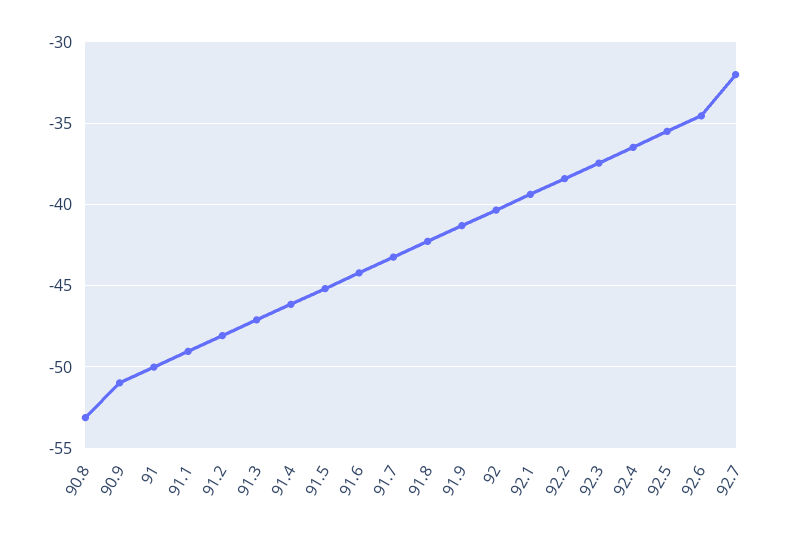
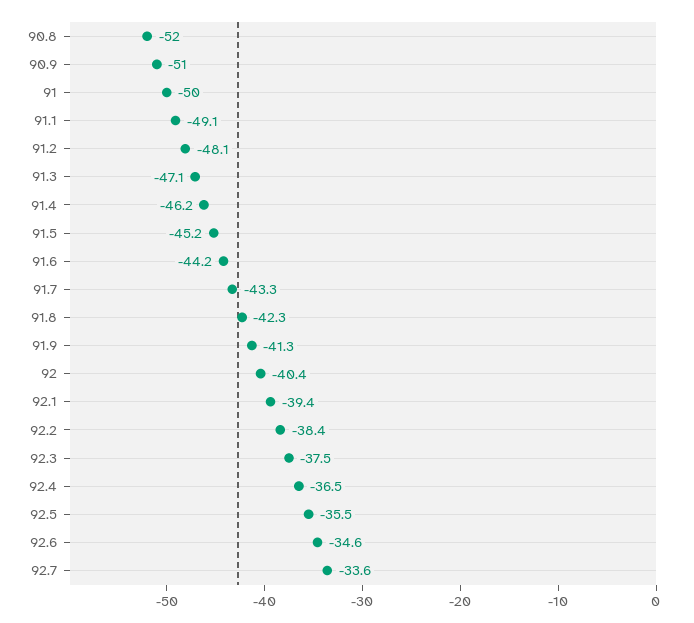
  {
-   "90.8": -53,
+   "90.8": -52,
    "90.9": -51,
    "91": -50,
    "91.1": -49.1,
    "91.2": -48.1,
    "91.3": -47.1,
    "91.4": -46.2,
    "91.5": -45.2,
    "91.6": -44.2,
    "91.7": -43.3,
    "91.8": -42.3,
    "91.9": -41.3,
    "92": -40.4,
    "92.1": -39.4,
    "92.2": -38.4,
    "92.3": -37.5,
    "92.4": -36.5,
    "92.5": -35.5,
    "92.6": -34.6,
-   "92.7": -32
+   "92.7": -33.6
  }

